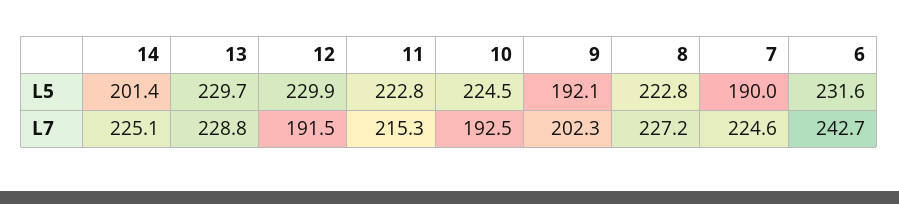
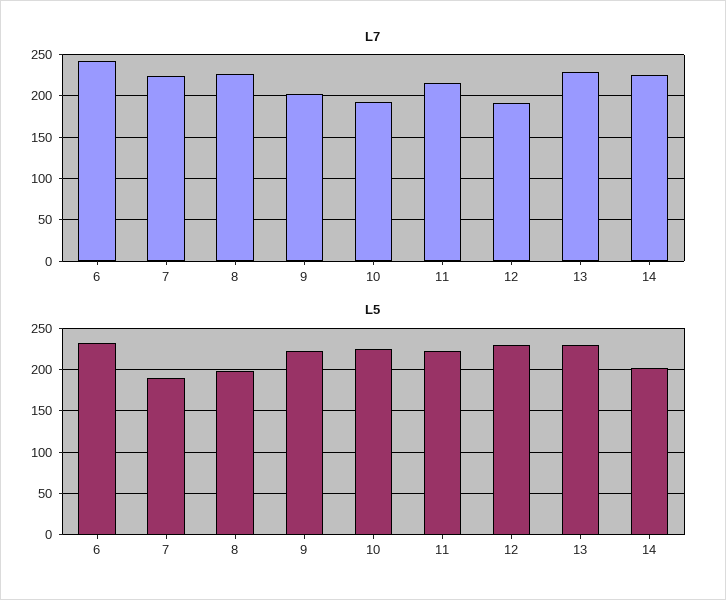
  {
    "L5": {
      "14": 201.4,
      "13": 229.7,
      "12": 229.9,
      "11": 222.8,
      "10": 224.5,
-     "9": 192.1,
+     "9": 220,
-     "8": 222.8,
+     "8": 200,
      "7": 190,
      "6": 231.6
    },
    "L7": {
      "14": 225.1,
      "13": 228.8,
      "12": 191.5,
      "11": 215.3,
      "10": 192.5,
      "9": 202.3,
      "8": 227.2,
      "7": 224.6,
      "6": 242.7
    }
  }

